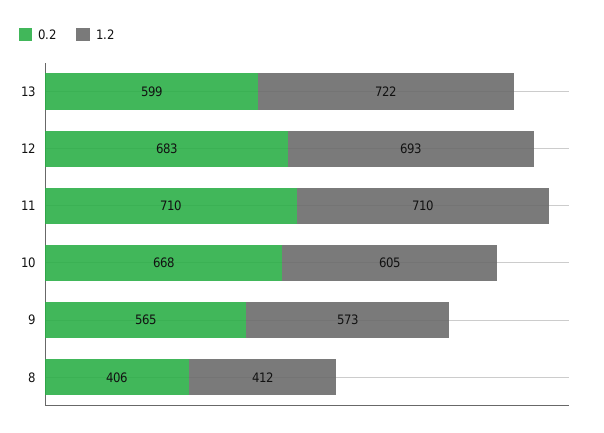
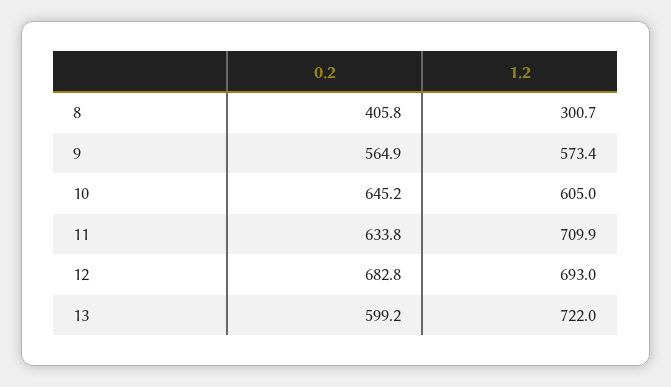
  {
    "0.2": {
      "13": 599.2,
      "12": 682.8,
-     "11": 710,
+     "11": 633.8,
-     "10": 668,
+     "10": 645.2,
      "9": 564.9,
      "8": 405.8
    },
    "1.2": {
      "13": 722,
      "12": 693,
      "11": 709.9,
      "10": 605,
      "9": 573.4,
-     "8": 412
+     "8": 300.7
    }
  }

